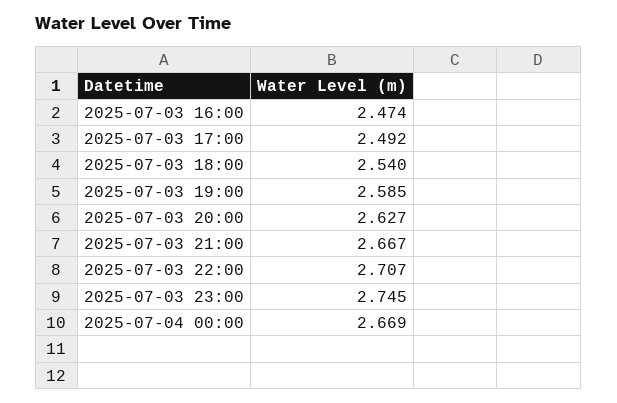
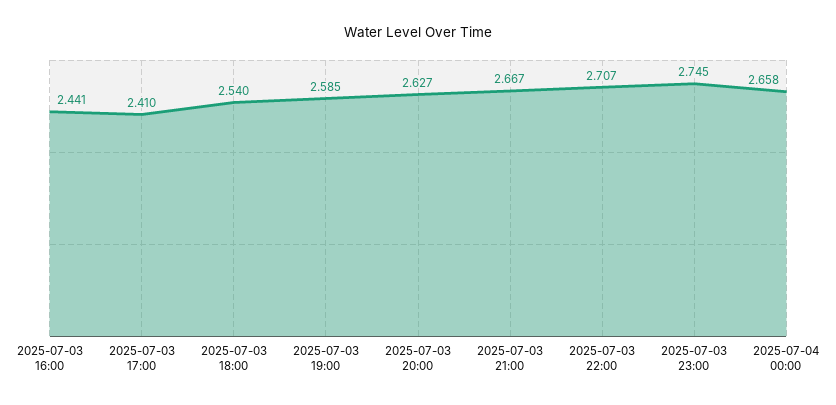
  {
-   "2025-07-03 16:00": 2.474,
+   "2025-07-03 16:00": 2.441,
-   "2025-07-03 17:00": 2.492,
+   "2025-07-03 17:00": 2.41,
    "2025-07-03 18:00": 2.54,
    "2025-07-03 19:00": 2.585,
    "2025-07-03 20:00": 2.627,
    "2025-07-03 21:00": 2.667,
    "2025-07-03 22:00": 2.707,
    "2025-07-03 23:00": 2.745,
-   "2025-07-04 00:00": 2.669
+   "2025-07-04 00:00": 2.658
  }

